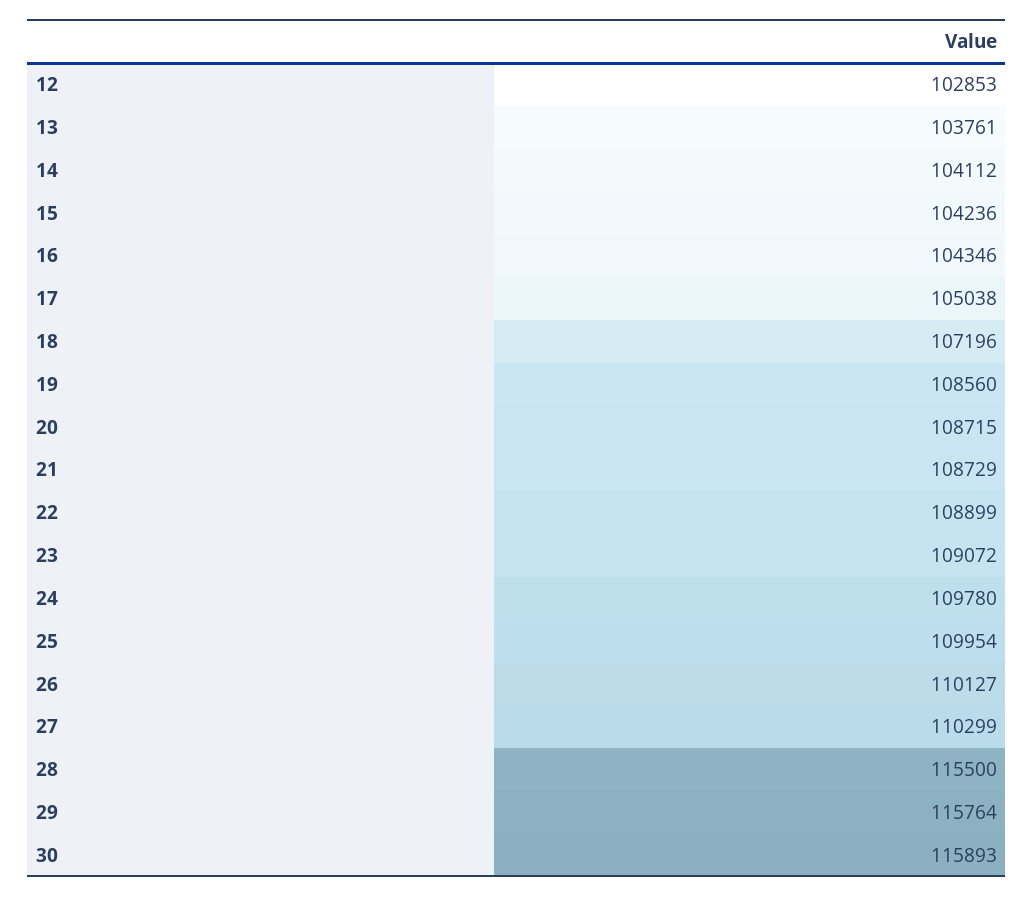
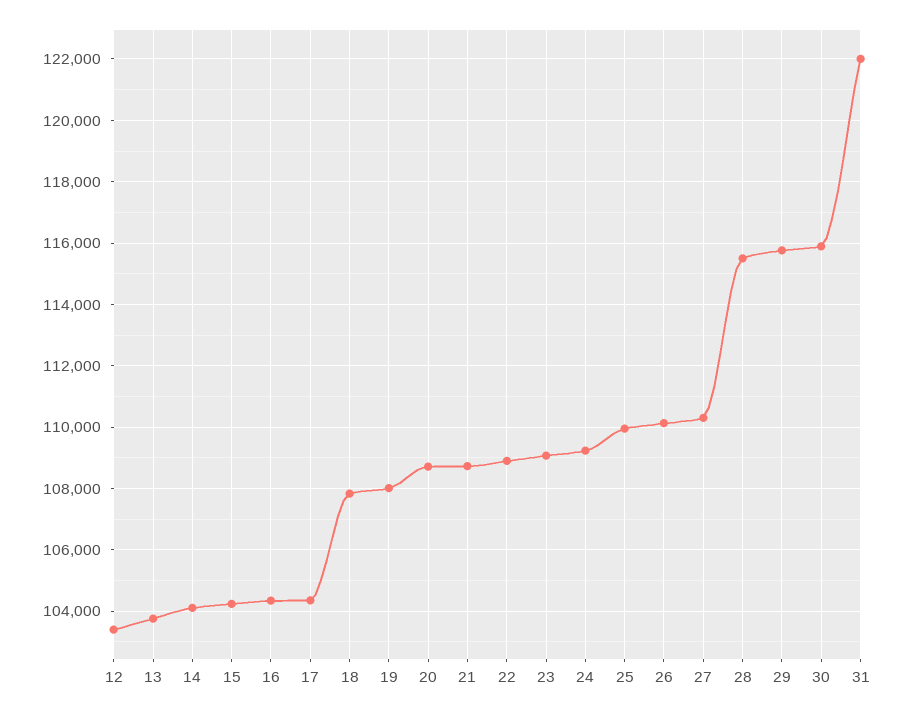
  {
-   "12": 102853,
+   "12": 103400,
    "13": 103761,
    "14": 104112,
    "15": 104236,
    "16": 104346,
-   "17": 105038,
+   "17": 104400,
-   "18": 107196,
+   "18": 107800,
-   "19": 108560,
+   "19": 108000,
    "20": 108715,
    "21": 108729,
    "22": 108899,
    "23": 109072,
-   "24": 109780,
+   "24": 109200,
    "25": 109954,
    "26": 110127,
    "27": 110299,
    "28": 115500,
    "29": 115764,
-   "30": 115893
+   "30": 115893,
+   "31": 122000
  }

